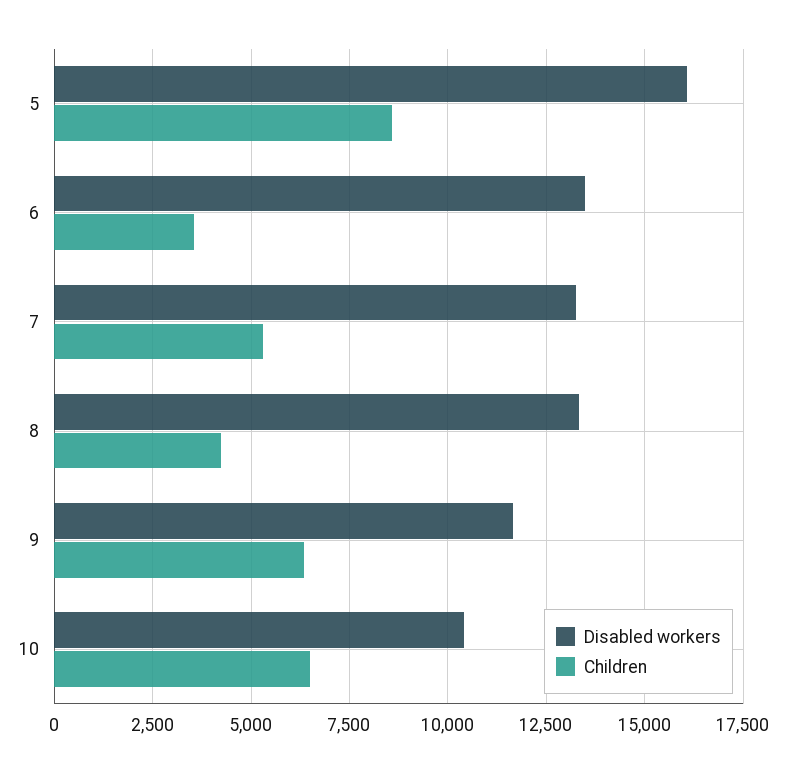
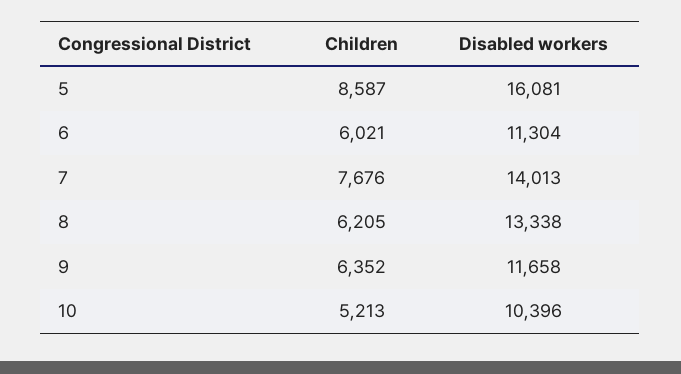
  {
    "Disabled workers": {
      "5": 16081,
-     "6": 13500,
+     "6": 11304,
-     "7": 13250,
+     "7": 14013,
      "8": 13338,
      "9": 11658,
      "10": 10396
    },
    "Children": {
      "5": 8587,
-     "6": 3500,
+     "6": 6021,
-     "7": 5250,
+     "7": 7676,
-     "8": 4250,
+     "8": 6205,
      "9": 6352,
-     "10": 6500
+     "10": 5213
    }
  }

